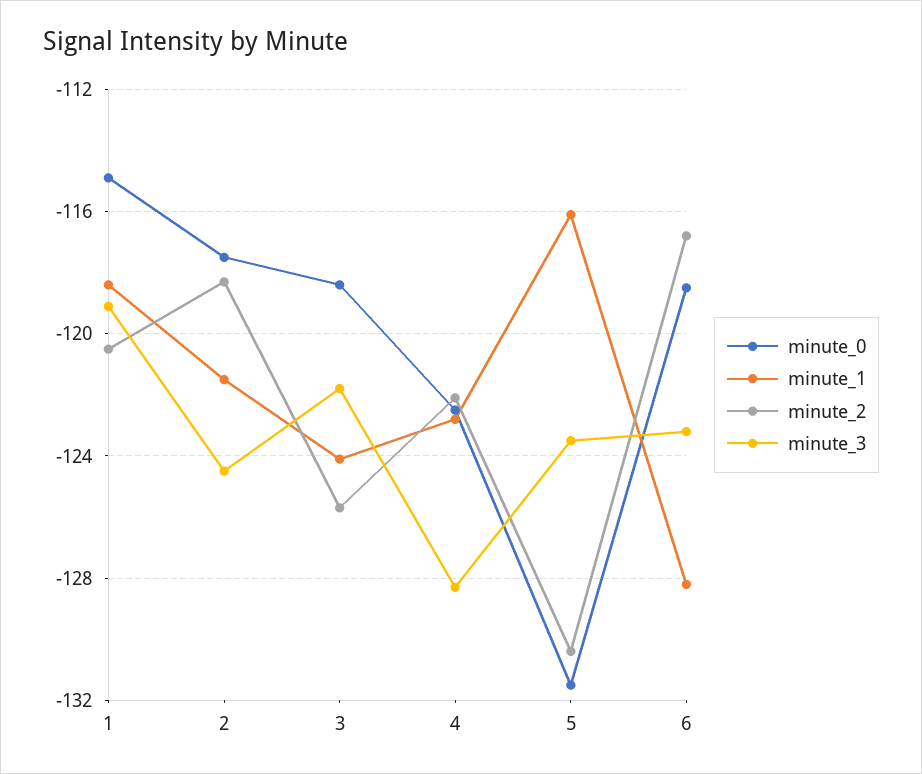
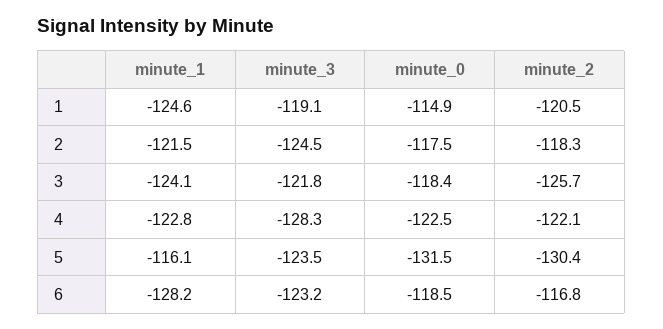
  {
    "minute_0": {
      "1": -114.9,
      "2": -117.5,
      "3": -118.4,
      "4": -122.5,
      "5": -131.5,
      "6": -118.5
    },
    "minute_1": {
-     "1": -118.5,
+     "1": -124.6,
      "2": -121.5,
      "3": -124.1,
      "4": -122.8,
      "5": -116.1,
      "6": -128.2
    },
    "minute_2": {
      "1": -120.5,
      "2": -118.3,
      "3": -125.7,
      "4": -122.1,
      "5": -130.4,
      "6": -116.8
    },
    "minute_3": {
      "1": -119.1,
      "2": -124.5,
      "3": -121.8,
      "4": -128.3,
      "5": -123.5,
      "6": -123.2
    }
  }

